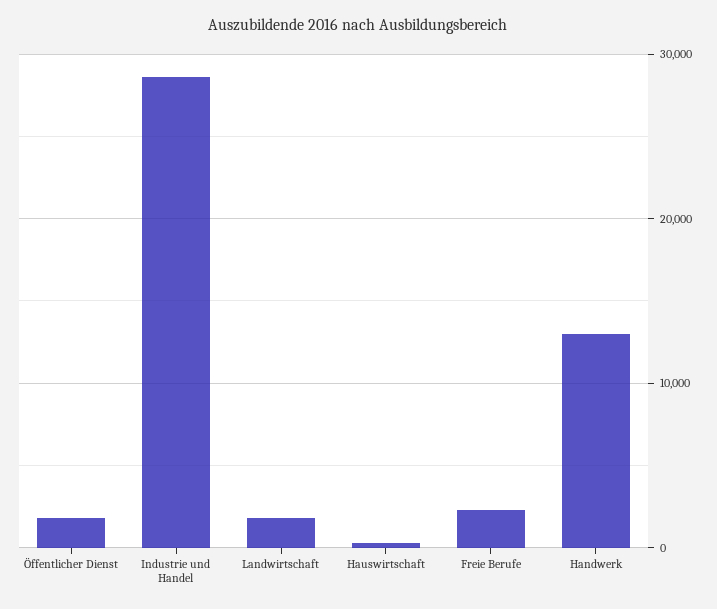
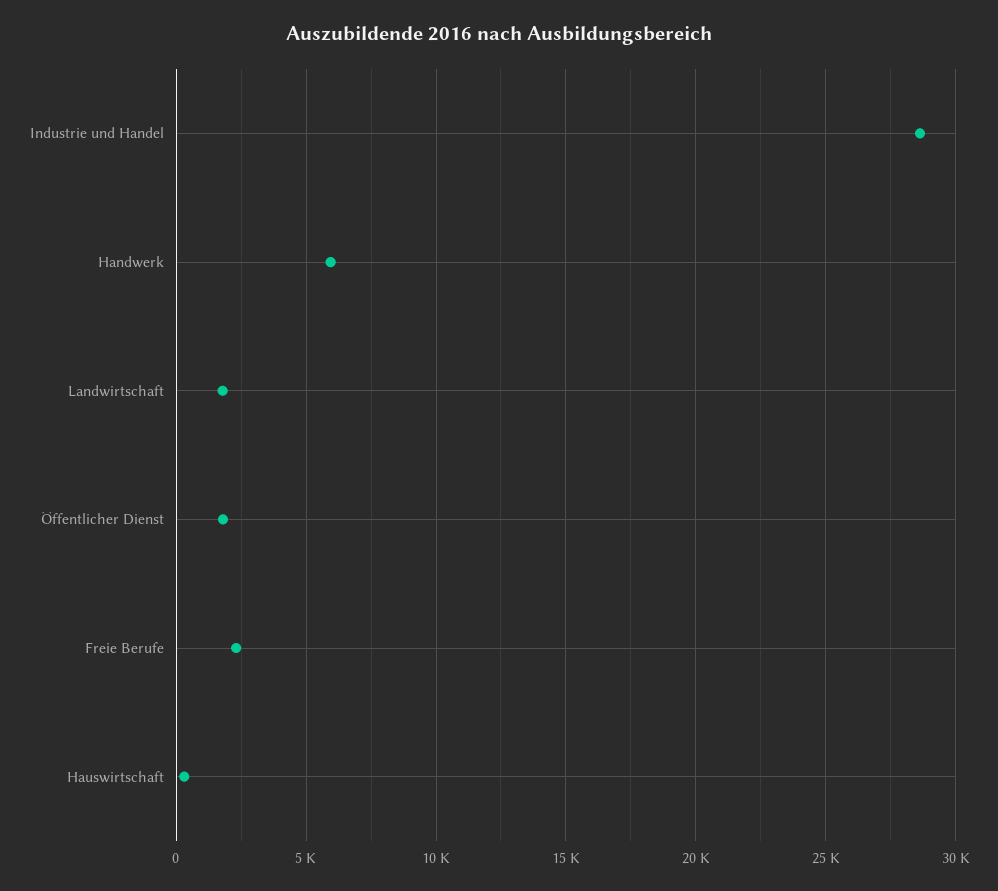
  {
    "Öffentlicher Dienst": 2000,
    "Industrie und Handel": 28500,
    "Landwirtschaft": 2000,
    "Hauswirtschaft": 500,
    "Freie Berufe": 2500,
-   "Handwerk": 13000
+   "Handwerk": 6000
  }

